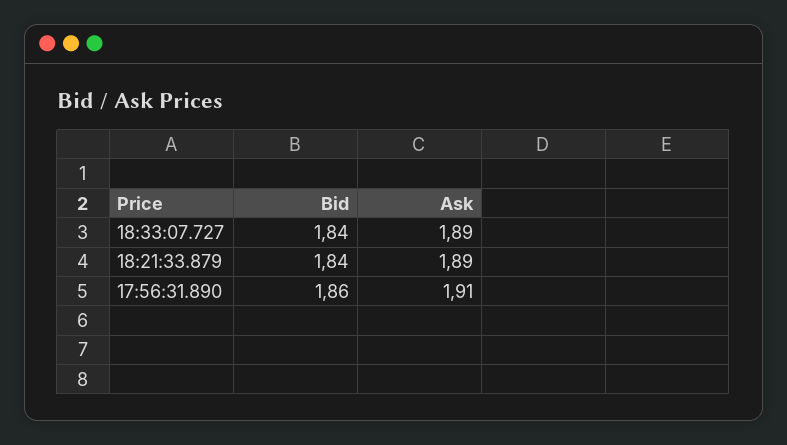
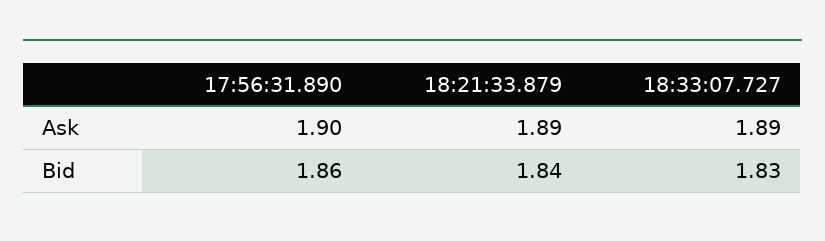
  {
    "Bid": {
-     "18:33:07.727": 1.84,
+     "18:33:07.727": 1.83,
      "18:21:33.879": 1.84,
      "17:56:31.890": 1.86
    },
    "Ask": {
      "18:33:07.727": 1.89,
      "18:21:33.879": 1.89,
-     "17:56:31.890": 1.91
+     "17:56:31.890": 1.9
    }
  }

